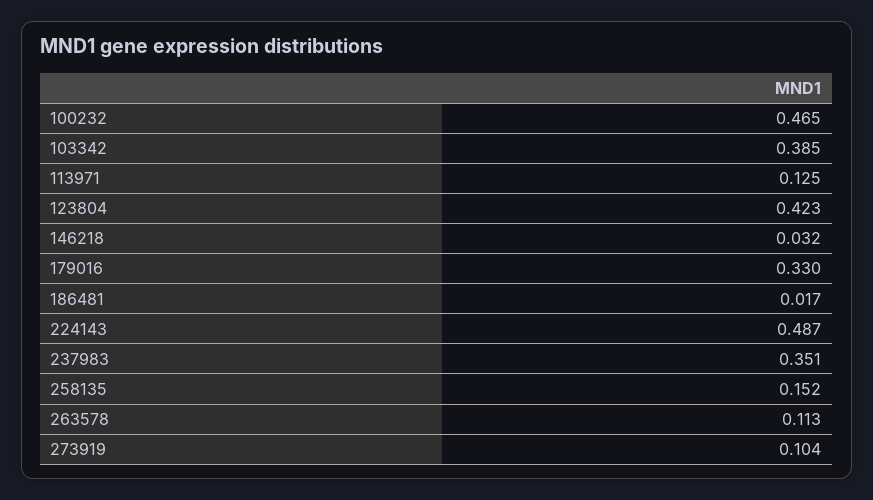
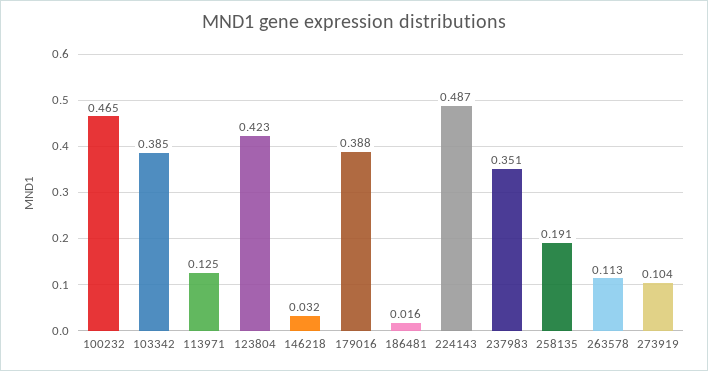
  {
    "100232": 0.465,
    "103342": 0.385,
    "113971": 0.125,
    "123804": 0.423,
    "146218": 0.032,
-   "179016": 0.33,
+   "179016": 0.388,
-   "186481": 0.017,
+   "186481": 0.016,
    "224143": 0.487,
    "237983": 0.351,
-   "258135": 0.152,
+   "258135": 0.191,
    "263578": 0.113,
    "273919": 0.104
  }

